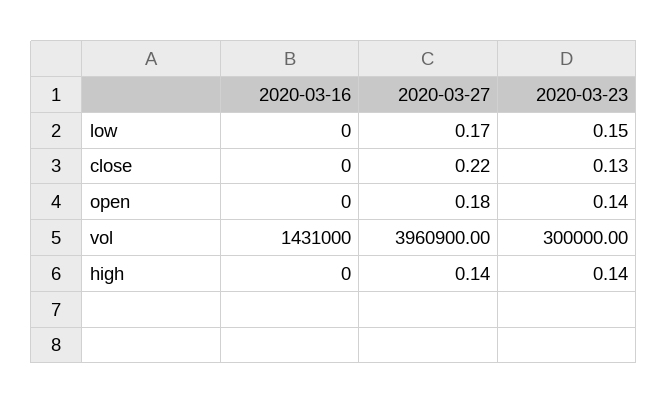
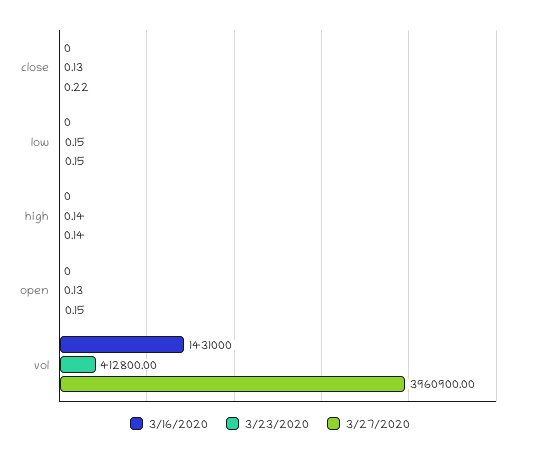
  {
    "2020-03-16": {
      "low": 0,
      "close": 0,
      "open": 0,
      "vol": 1431000,
      "high": 0
    },
    "2020-03-27": {
-     "low": 0.17,
+     "low": 0.15,
      "close": 0.22,
-     "open": 0.18,
+     "open": 0.15,
      "vol": 3960900,
      "high": 0.14
    },
    "2020-03-23": {
      "low": 0.15,
      "close": 0.13,
-     "open": 0.14,
+     "open": 0.13,
-     "vol": 300000,
+     "vol": 412800,
      "high": 0.14
    }
  }

